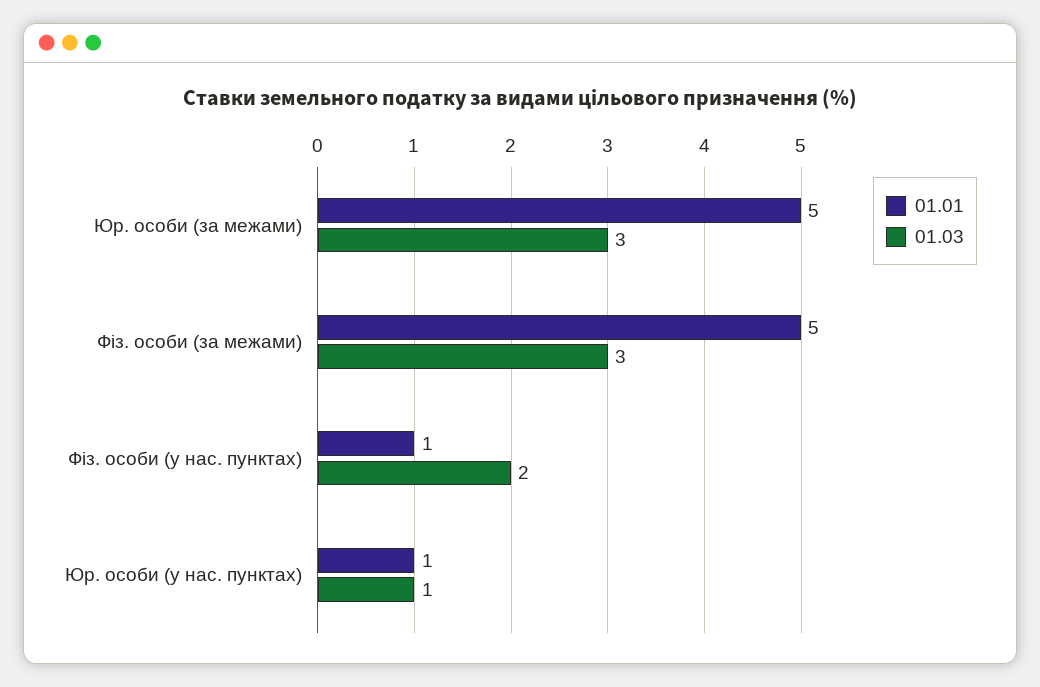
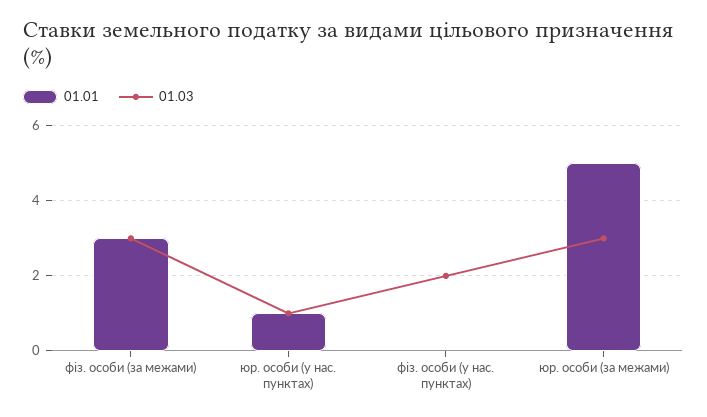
  {
    "01.01": {
      "Юр. особи (за межами)": 5,
-     "Фіз. особи (за межами)": 5,
+     "Фіз. особи (за межами)": 3,
-     "Фіз. особи (у нас. пунктах)": 1,
+     "Фіз. особи (у нас. пунктах)": 0,
      "Юр. особи (у нас. пунктах)": 1
    },
    "01.03": {
      "Юр. особи (за межами)": 3,
      "Фіз. особи (за межами)": 3,
      "Фіз. особи (у нас. пунктах)": 2,
      "Юр. особи (у нас. пунктах)": 1
    }
  }

